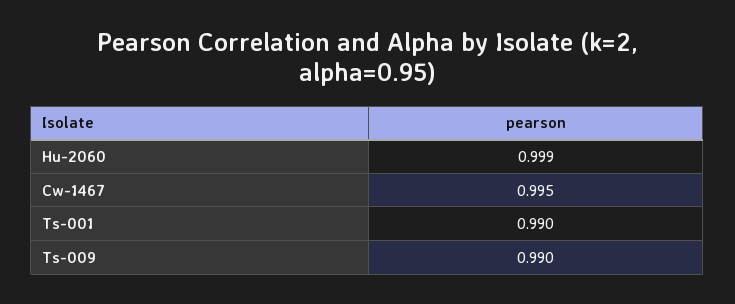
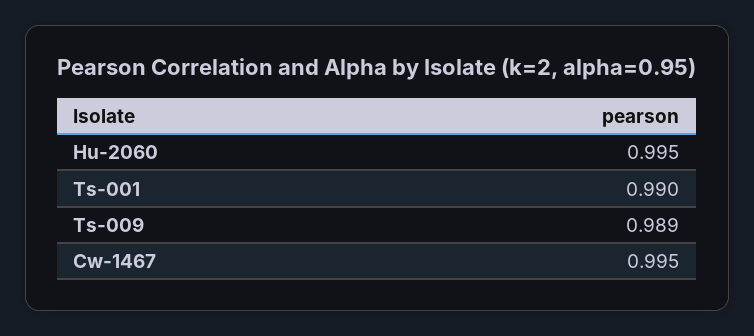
  {
-   "Hu-2060": 0.999,
+   "Hu-2060": 0.995,
    "Cw-1467": 0.995,
    "Ts-001": 0.99,
-   "Ts-009": 0.99
+   "Ts-009": 0.989
  }

